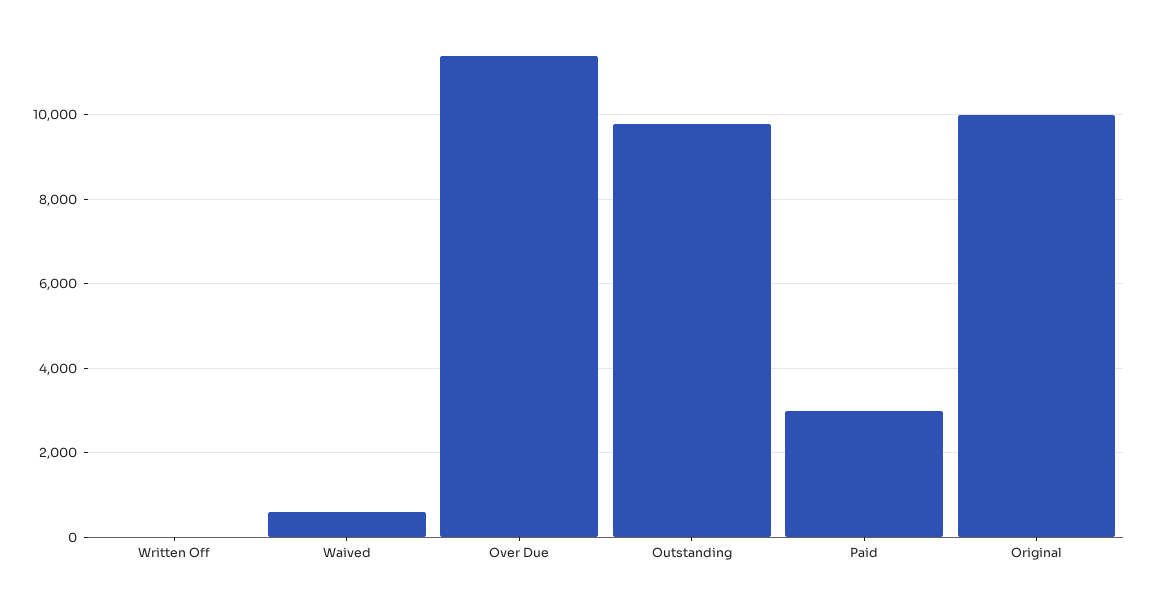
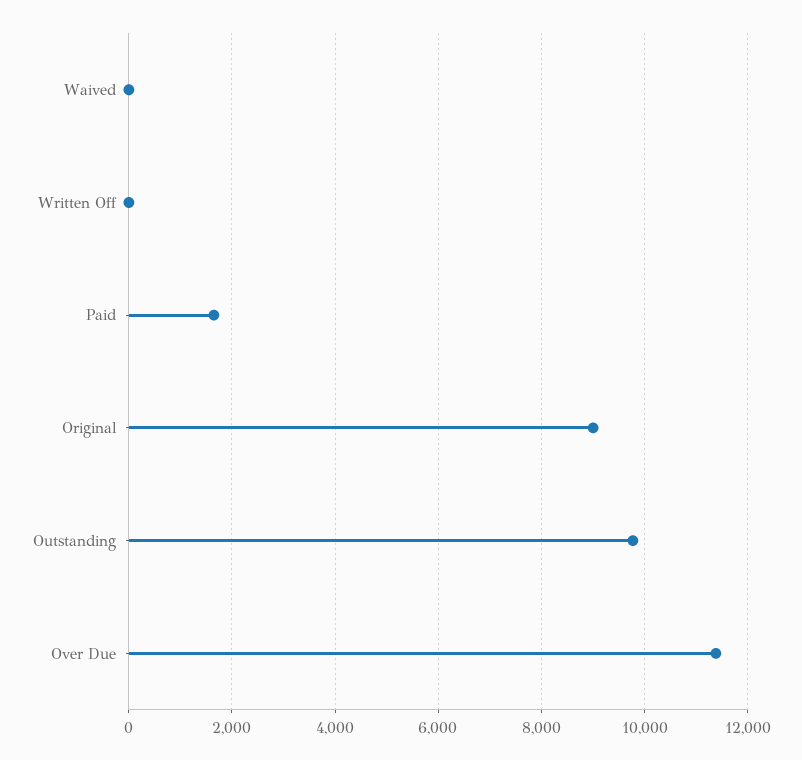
  {
    "Written Off": 0,
-   "Waived": 600,
+   "Waived": 0,
    "Over Due": 11400,
    "Outstanding": 9800,
-   "Paid": 3000,
+   "Paid": 1600,
-   "Original": 10000
+   "Original": 9000
  }

